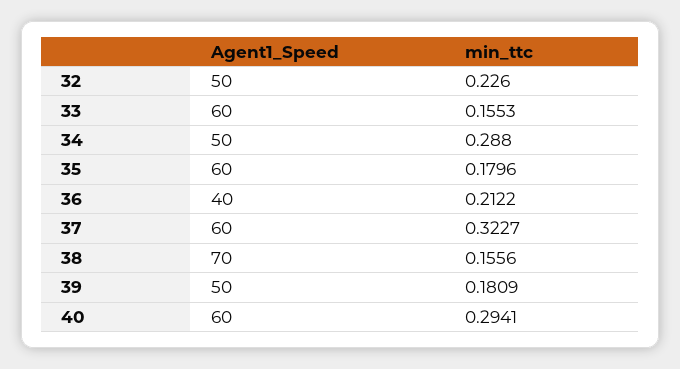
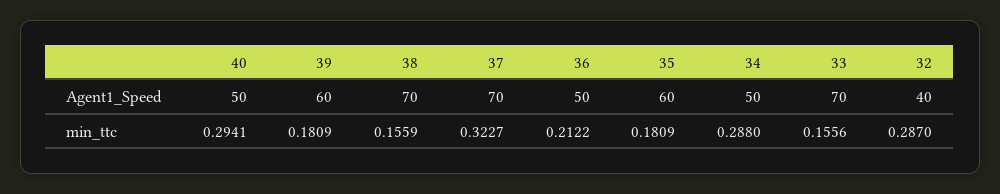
  {
    "Agent1_Speed": {
-     "32": 50,
+     "32": 40,
-     "33": 60,
+     "33": 70,
      "34": 50,
      "35": 60,
-     "36": 40,
+     "36": 50,
-     "37": 60,
+     "37": 70,
      "38": 70,
-     "39": 50,
+     "39": 60,
-     "40": 60
+     "40": 50
    },
    "min_ttc": {
-     "32": 0.226,
+     "32": 0.287,
-     "33": 0.1553,
+     "33": 0.1556,
      "34": 0.288,
-     "35": 0.1796,
+     "35": 0.1809,
      "36": 0.2122,
      "37": 0.3227,
-     "38": 0.1556,
+     "38": 0.1559,
      "39": 0.1809,
      "40": 0.2941
    }
  }

